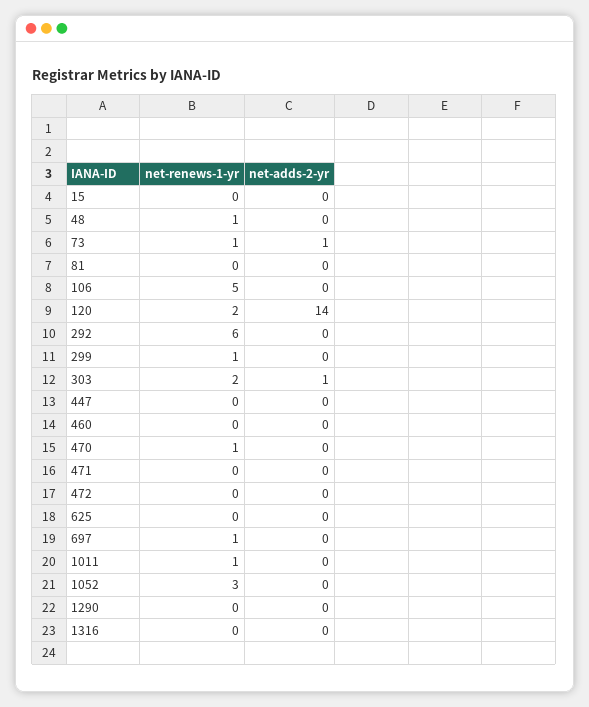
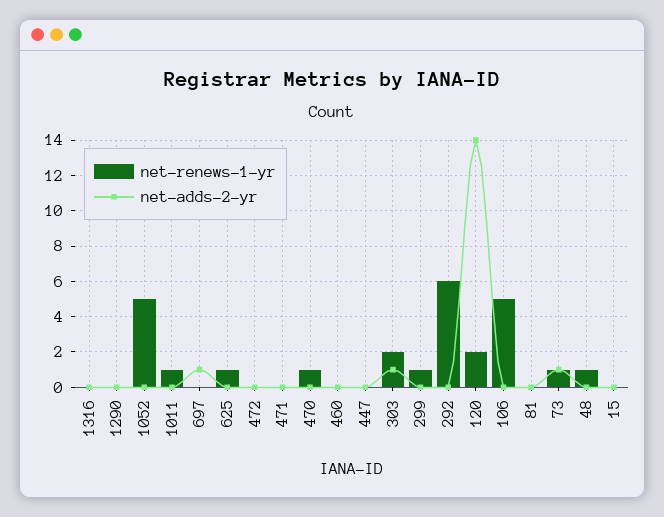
  {
    "net-renews-1-yr": {
      "15": 0,
      "48": 1,
      "73": 1,
      "81": 0,
      "106": 5,
      "120": 2,
      "292": 6,
      "299": 1,
      "303": 2,
      "447": 0,
      "460": 0,
      "470": 1,
      "471": 0,
      "472": 0,
-     "625": 0,
+     "625": 1,
-     "697": 1,
+     "697": 0,
      "1011": 1,
-     "1052": 3,
+     "1052": 5,
      "1290": 0,
      "1316": 0
    },
    "net-adds-2-yr": {
      "15": 0,
      "48": 0,
      "73": 1,
      "81": 0,
      "106": 0,
      "120": 14,
      "292": 0,
      "299": 0,
      "303": 1,
      "447": 0,
      "460": 0,
      "470": 0,
      "471": 0,
      "472": 0,
      "625": 0,
-     "697": 0,
+     "697": 1,
      "1011": 0,
      "1052": 0,
      "1290": 0,
      "1316": 0
    }
  }

